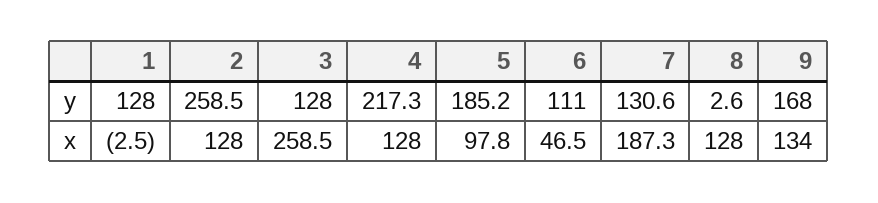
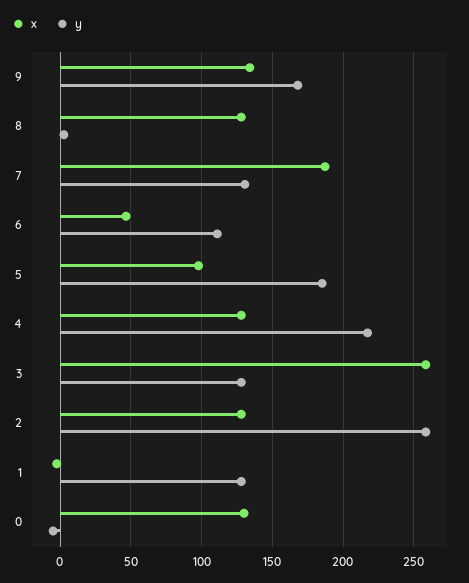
  {
    "y": {
      "1": 128,
      "2": 258.5,
      "3": 128,
      "4": 217.3,
      "5": 185.2,
      "6": 111,
      "7": 130.6,
      "8": 2.6,
-     "9": 168
+     "9": 168,
+     "0": -5
    },
    "x": {
      "1": -2.5,
      "2": 128,
      "3": 258.5,
      "4": 128,
      "5": 97.8,
      "6": 46.5,
      "7": 187.3,
      "8": 128,
-     "9": 134
+     "9": 134,
+     "0": 130
    }
  }

